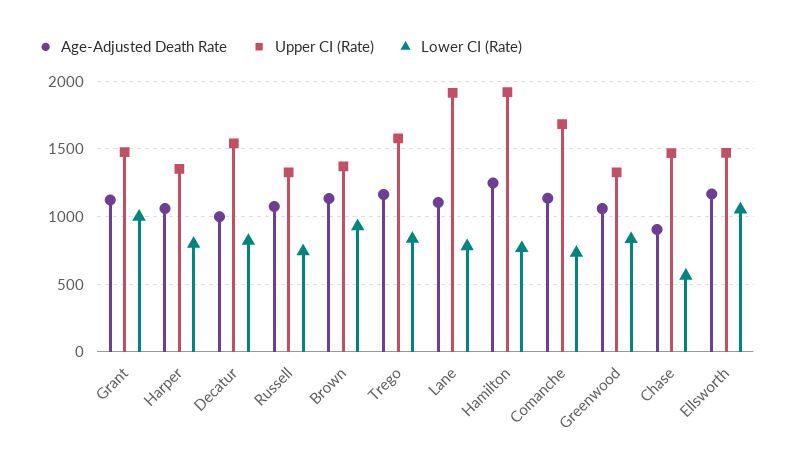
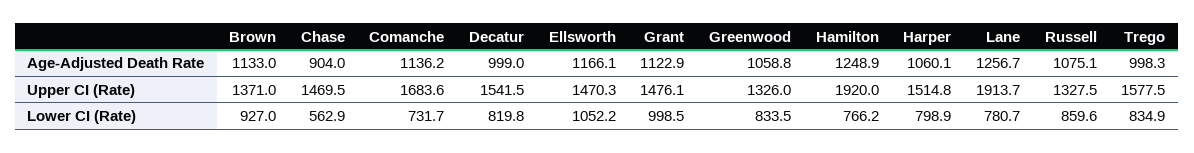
  {
    "Age-Adjusted Death Rate": {
      "Grant": 1122.9,
      "Harper": 1060.1,
      "Decatur": 999,
      "Russell": 1075.1,
      "Brown": 1133,
-     "Trego": 1150,
+     "Trego": 998.3,
-     "Lane": 1100,
+     "Lane": 1256.7,
      "Hamilton": 1248.9,
      "Comanche": 1136.2,
      "Greenwood": 1058.8,
      "Chase": 904,
      "Ellsworth": 1166.1
    },
    "Upper CI (Rate)": {
      "Grant": 1476.1,
-     "Harper": 1350,
+     "Harper": 1514.8,
      "Decatur": 1541.5,
      "Russell": 1327.5,
      "Brown": 1371,
      "Trego": 1577.5,
      "Lane": 1913.7,
      "Hamilton": 1920,
      "Comanche": 1683.6,
      "Greenwood": 1326,
      "Chase": 1469.5,
      "Ellsworth": 1470.3
    },
    "Lower CI (Rate)": {
      "Grant": 998.5,
      "Harper": 798.9,
      "Decatur": 819.8,
-     "Russell": 750,
+     "Russell": 859.6,
      "Brown": 927,
      "Trego": 834.9,
      "Lane": 780.7,
      "Hamilton": 766.2,
      "Comanche": 731.7,
      "Greenwood": 833.5,
      "Chase": 562.9,
      "Ellsworth": 1052.2
    }
  }

